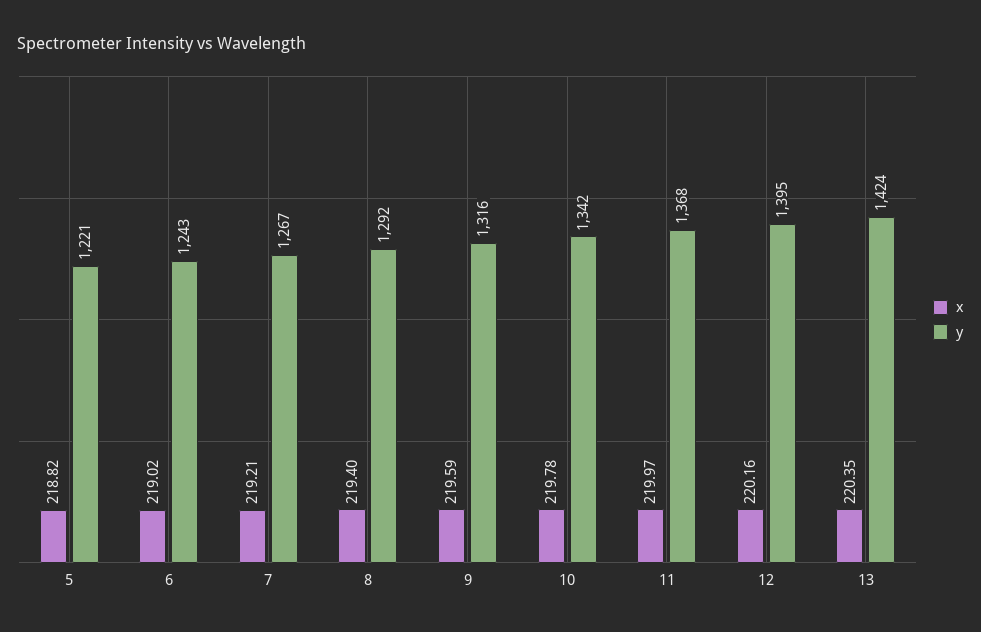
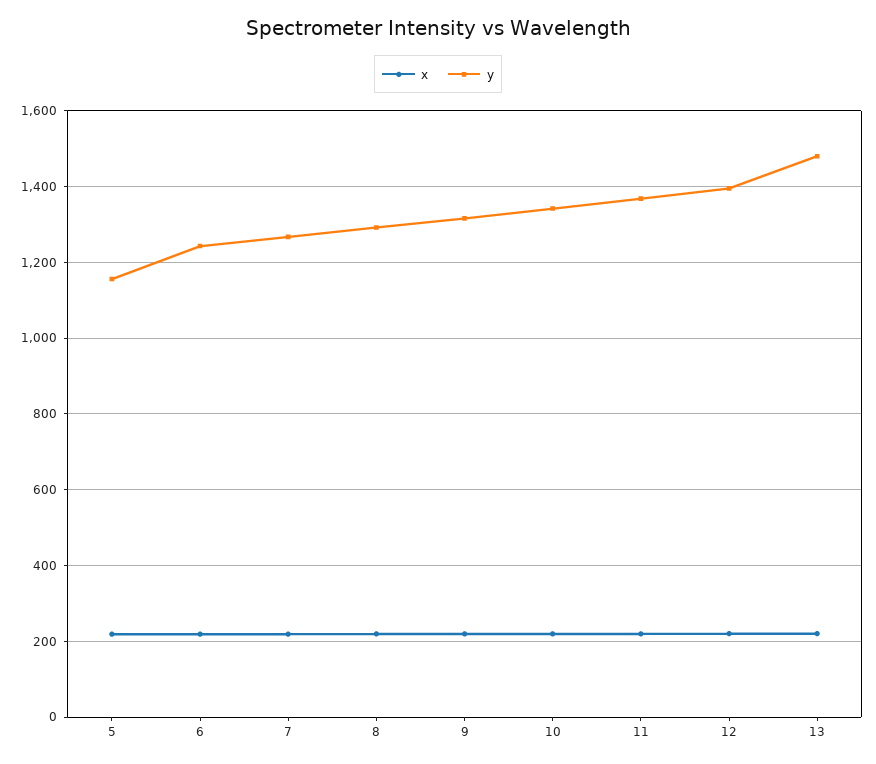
  {
    "x": {
      "5": 218.82,
      "6": 219.02,
      "7": 219.21,
      "8": 219.4,
      "9": 219.59,
      "10": 219.78,
      "11": 219.97,
      "12": 220.16,
      "13": 220.35
    },
    "y": {
-     "5": 1221,
+     "5": 1160,
      "6": 1243,
      "7": 1267,
      "8": 1292,
      "9": 1316,
      "10": 1342,
      "11": 1368,
      "12": 1395,
-     "13": 1424
+     "13": 1480
    }
  }

